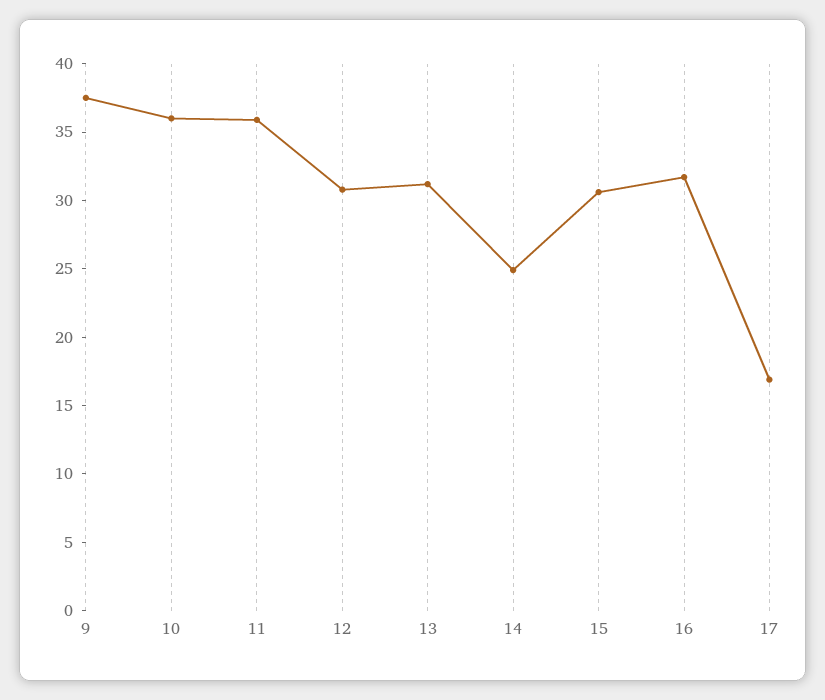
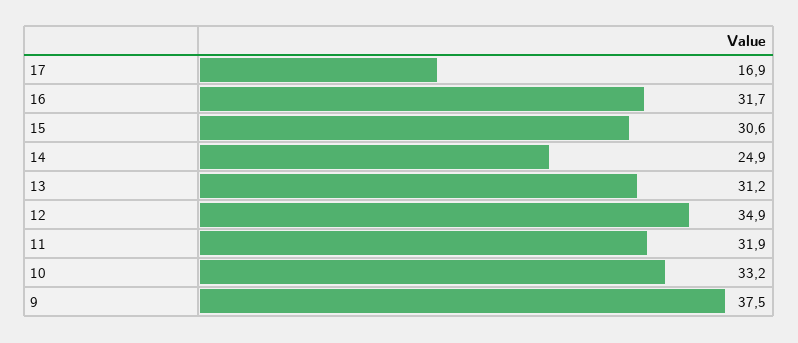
  {
    "9": 37.5,
-   "10": 36,
+   "10": 33.2,
-   "11": 36,
+   "11": 31.9,
-   "12": 31,
+   "12": 34.9,
    "13": 31.2,
    "14": 24.9,
    "15": 30.6,
    "16": 31.7,
    "17": 16.9
  }

